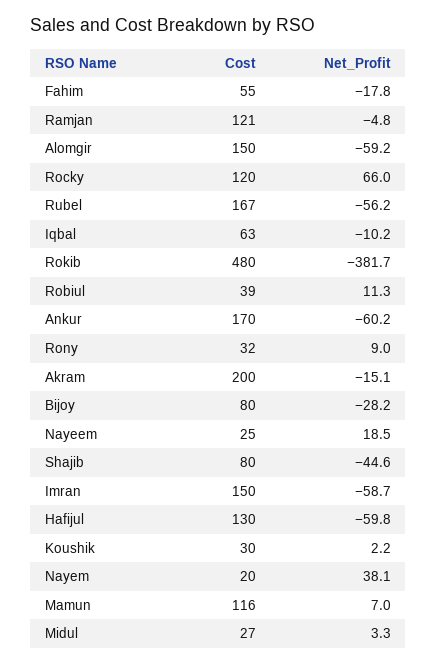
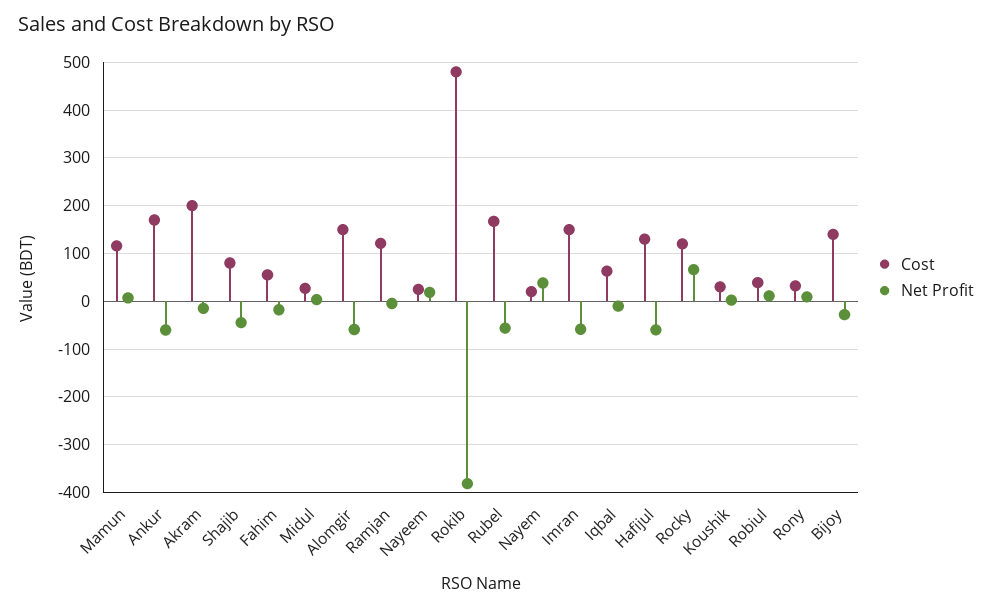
  {
    "Cost": {
      "Fahim": 55,
      "Ramjan": 121,
      "Alomgir": 150,
      "Rocky": 120,
      "Rubel": 167,
      "Iqbal": 63,
      "Rokib": 480,
      "Robiul": 39,
      "Ankur": 170,
      "Rony": 32,
      "Akram": 200,
-     "Bijoy": 80,
+     "Bijoy": 140,
      "Nayeem": 25,
      "Shajib": 80,
      "Imran": 150,
      "Hafijul": 130,
      "Koushik": 30,
      "Nayem": 20,
      "Mamun": 116,
      "Midul": 27
    },
    "Net_Profit": {
      "Fahim": -17.8,
      "Ramjan": -4.8,
      "Alomgir": -59.2,
      "Rocky": 66,
      "Rubel": -56.2,
      "Iqbal": -10.2,
      "Rokib": -381.7,
      "Robiul": 11.3,
      "Ankur": -60.2,
      "Rony": 9,
      "Akram": -15.1,
      "Bijoy": -28.2,
      "Nayeem": 18.5,
      "Shajib": -44.6,
      "Imran": -58.7,
      "Hafijul": -59.8,
      "Koushik": 2.2,
      "Nayem": 38.1,
      "Mamun": 7,
      "Midul": 3.3
    }
  }

